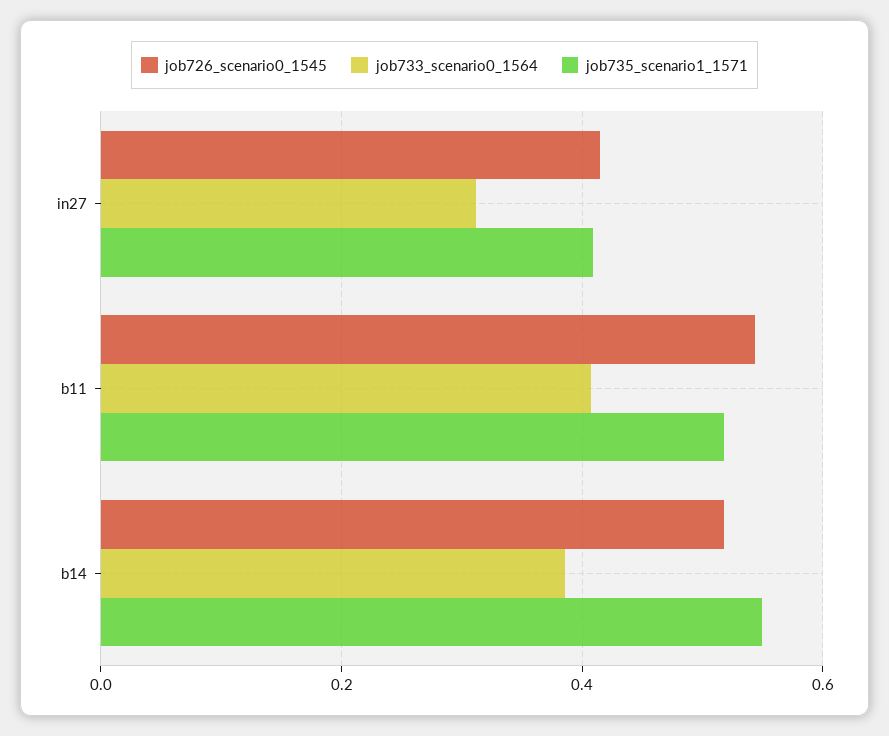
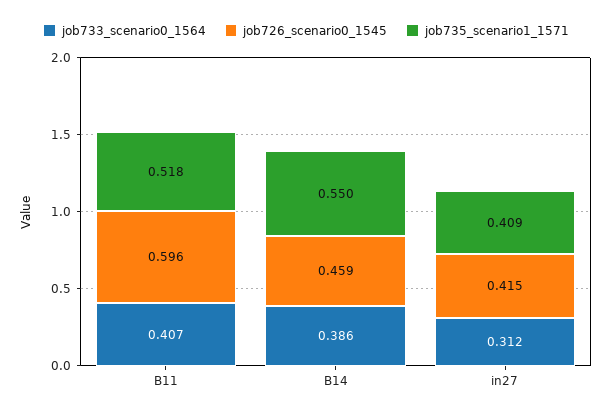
  {
    "job726_scenario0_1545": {
      "in27": 0.415,
-     "b11": 0.54,
+     "b11": 0.596,
-     "b14": 0.52
+     "b14": 0.459
    },
    "job733_scenario0_1564": {
      "in27": 0.312,
      "b11": 0.407,
      "b14": 0.386
    },
    "job735_scenario1_1571": {
      "in27": 0.409,
      "b11": 0.518,
      "b14": 0.55
    }
  }

